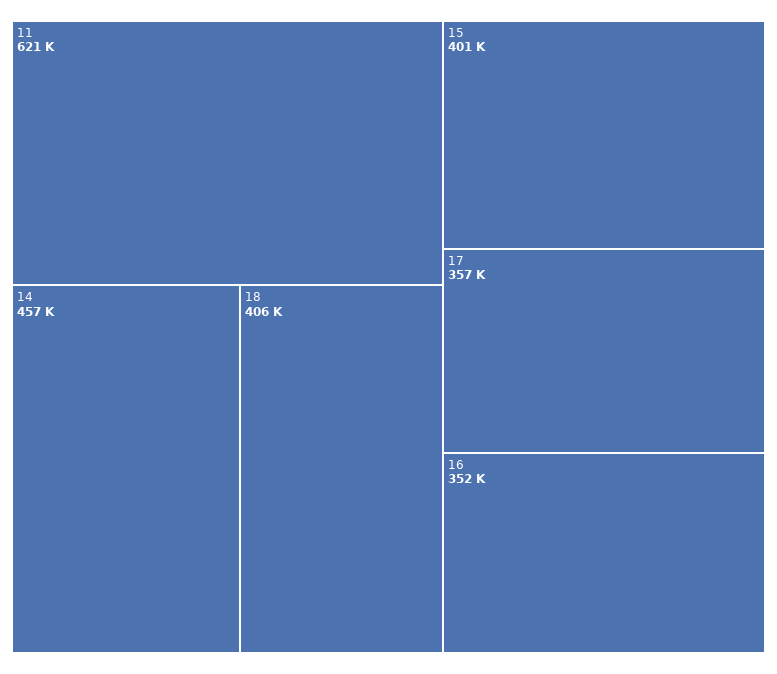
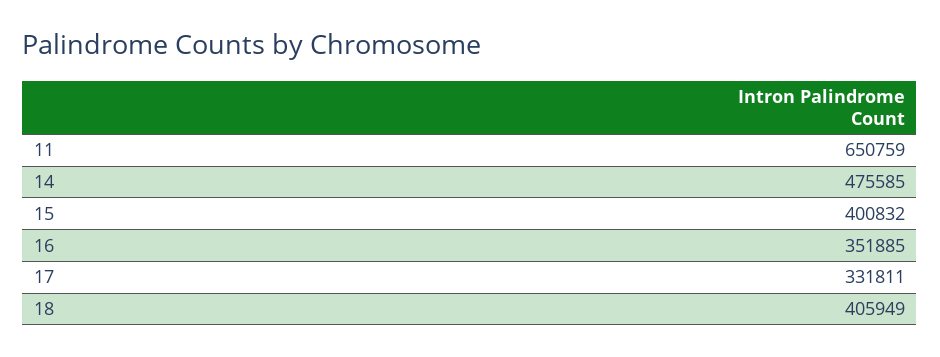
  {
-   "11": 621000,
+   "11": 650759,
-   "14": 457000,
+   "14": 475585,
    "18": 405949,
    "15": 400832,
-   "17": 357000,
+   "17": 331811,
    "16": 351885
  }

